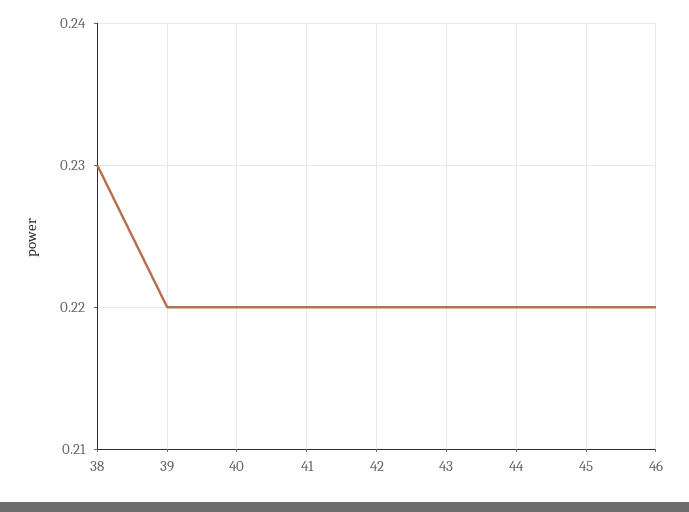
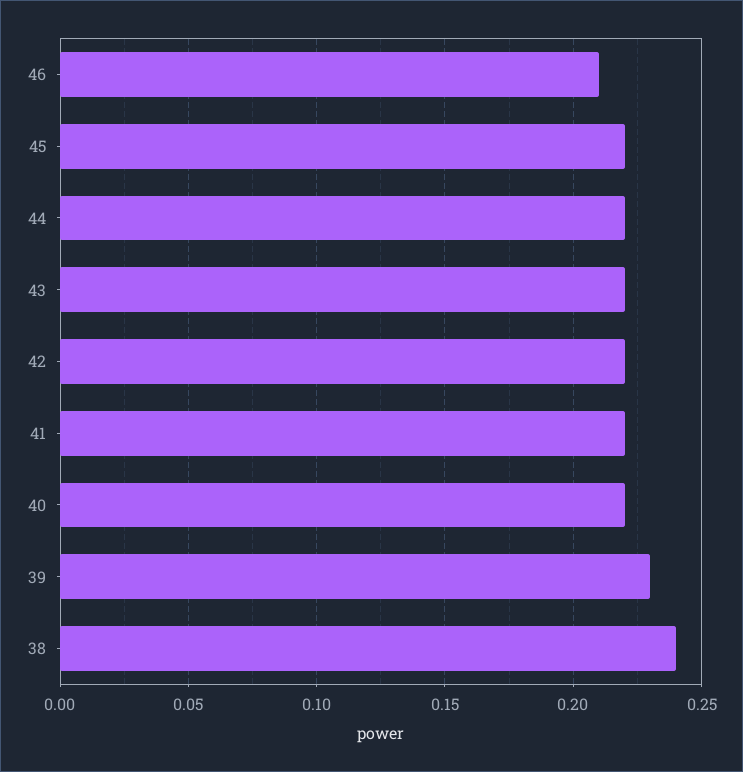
  {
-   "38": 0.23,
+   "38": 0.24,
-   "39": 0.22,
+   "39": 0.23,
    "40": 0.22,
    "41": 0.22,
    "42": 0.22,
    "43": 0.22,
    "44": 0.22,
    "45": 0.22,
-   "46": 0.22
+   "46": 0.21
  }

